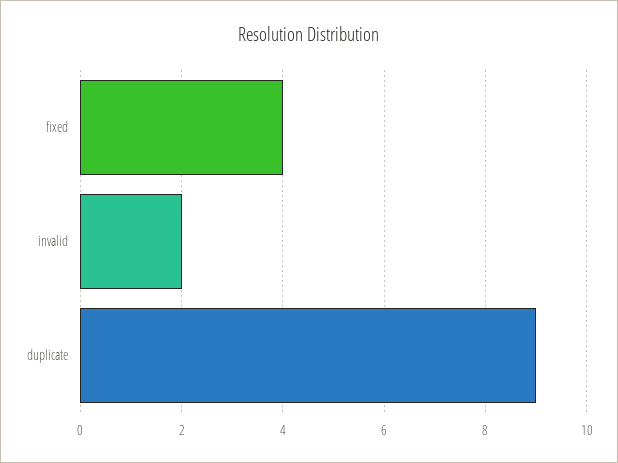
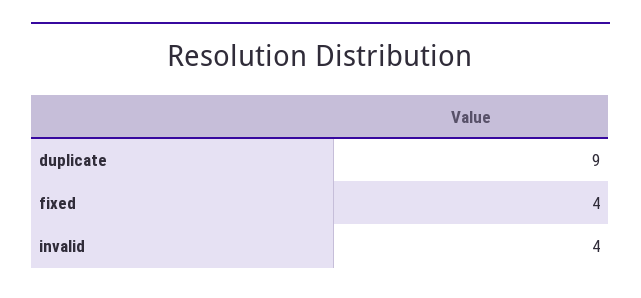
  {
    "fixed": 4,
-   "invalid": 2,
+   "invalid": 4,
    "duplicate": 9
  }

